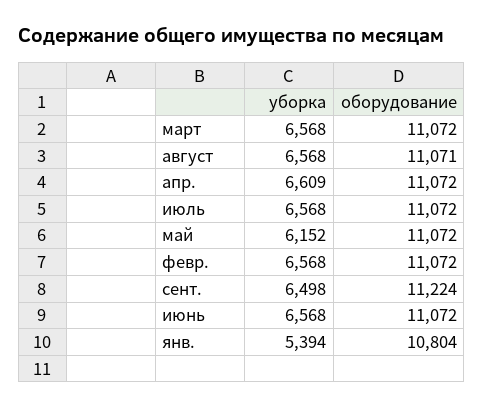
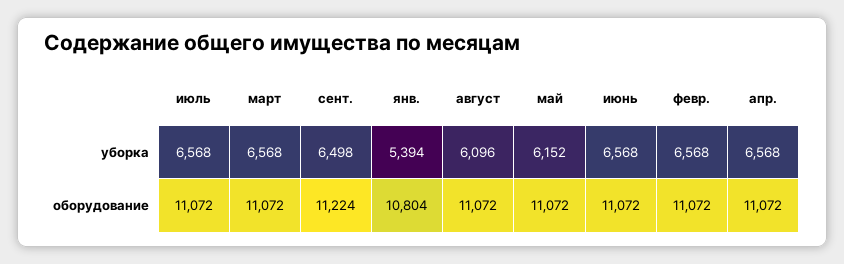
  {
    "уборка": {
      "март": 6568,
-     "август": 6568,
+     "август": 6096,
-     "апр.": 6609,
+     "апр.": 6568,
      "июль": 6568,
      "май": 6152,
      "февр.": 6568,
      "сент.": 6498,
      "июнь": 6568,
      "янв.": 5394
    },
    "оборудование": {
      "март": 11072,
-     "август": 11071,
+     "август": 11072,
      "апр.": 11072,
      "июль": 11072,
      "май": 11072,
      "февр.": 11072,
      "сент.": 11224,
      "июнь": 11072,
      "янв.": 10804
    }
  }

